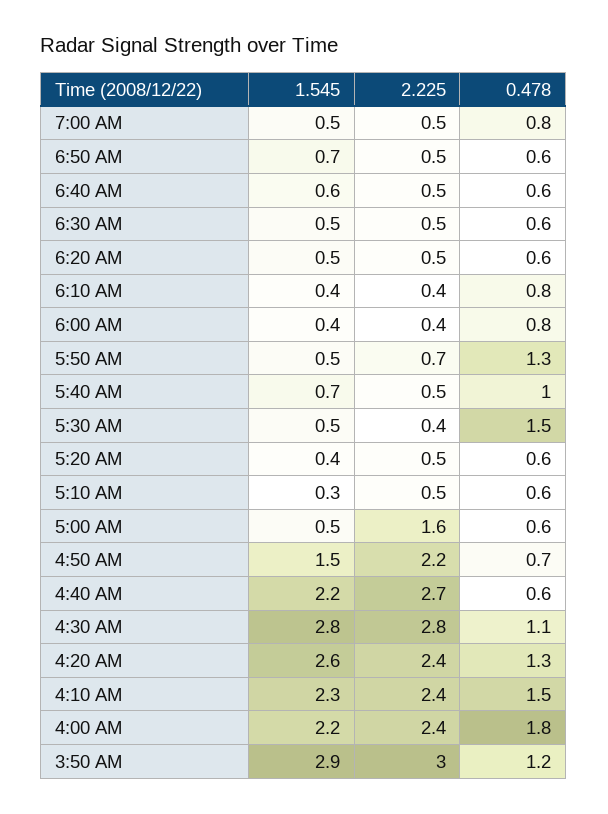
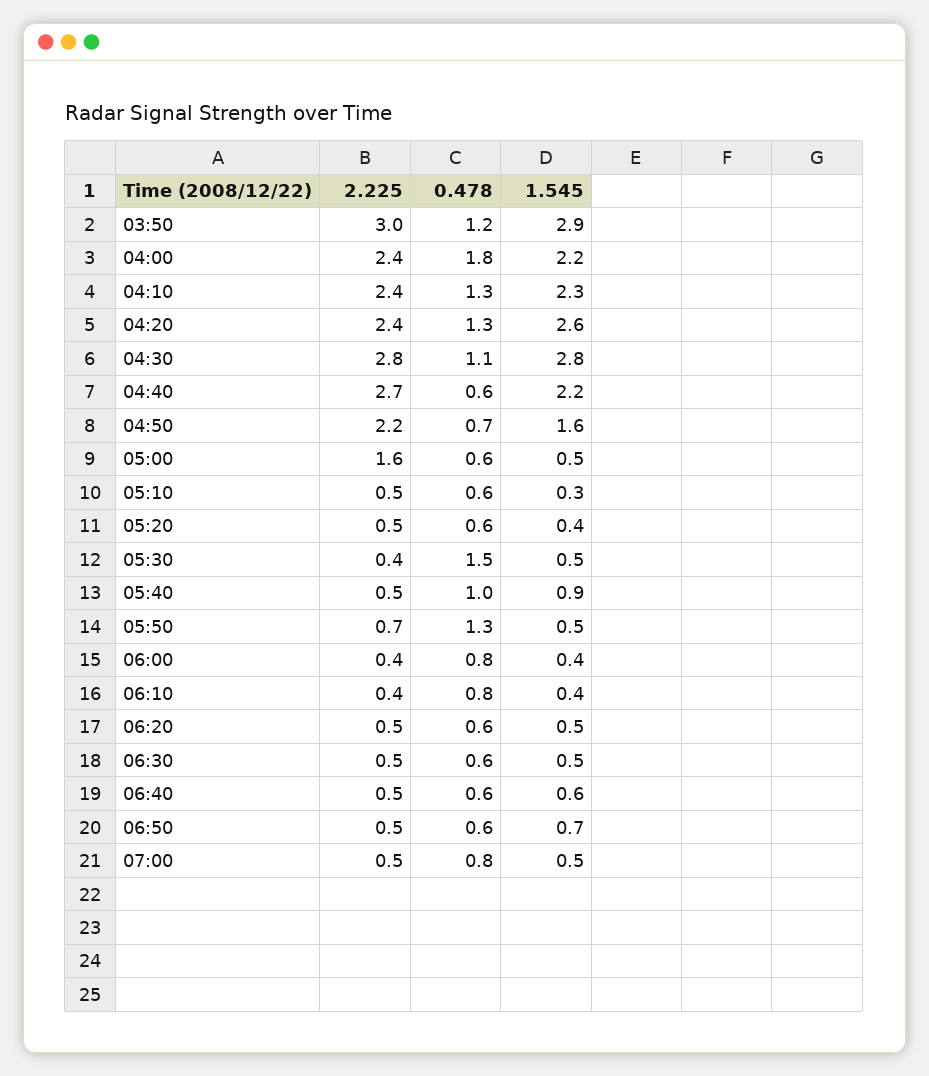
  {
    "1.545": {
      "7:00 AM": 0.5,
      "6:50 AM": 0.7,
      "6:40 AM": 0.6,
      "6:30 AM": 0.5,
      "6:20 AM": 0.5,
      "6:10 AM": 0.4,
      "6:00 AM": 0.4,
      "5:50 AM": 0.5,
-     "5:40 AM": 0.7,
+     "5:40 AM": 0.9,
      "5:30 AM": 0.5,
      "5:20 AM": 0.4,
      "5:10 AM": 0.3,
      "5:00 AM": 0.5,
-     "4:50 AM": 1.5,
+     "4:50 AM": 1.6,
      "4:40 AM": 2.2,
      "4:30 AM": 2.8,
      "4:20 AM": 2.6,
      "4:10 AM": 2.3,
      "4:00 AM": 2.2,
      "3:50 AM": 2.9
    },
    "2.225": {
      "7:00 AM": 0.5,
      "6:50 AM": 0.5,
      "6:40 AM": 0.5,
      "6:30 AM": 0.5,
      "6:20 AM": 0.5,
      "6:10 AM": 0.4,
      "6:00 AM": 0.4,
      "5:50 AM": 0.7,
      "5:40 AM": 0.5,
      "5:30 AM": 0.4,
      "5:20 AM": 0.5,
      "5:10 AM": 0.5,
      "5:00 AM": 1.6,
      "4:50 AM": 2.2,
      "4:40 AM": 2.7,
      "4:30 AM": 2.8,
      "4:20 AM": 2.4,
      "4:10 AM": 2.4,
      "4:00 AM": 2.4,
      "3:50 AM": 3
    },
    "0.478": {
      "7:00 AM": 0.8,
      "6:50 AM": 0.6,
      "6:40 AM": 0.6,
      "6:30 AM": 0.6,
      "6:20 AM": 0.6,
      "6:10 AM": 0.8,
      "6:00 AM": 0.8,
      "5:50 AM": 1.3,
      "5:40 AM": 1,
      "5:30 AM": 1.5,
      "5:20 AM": 0.6,
      "5:10 AM": 0.6,
      "5:00 AM": 0.6,
      "4:50 AM": 0.7,
      "4:40 AM": 0.6,
      "4:30 AM": 1.1,
      "4:20 AM": 1.3,
-     "4:10 AM": 1.5,
+     "4:10 AM": 1.3,
      "4:00 AM": 1.8,
      "3:50 AM": 1.2
    }
  }

